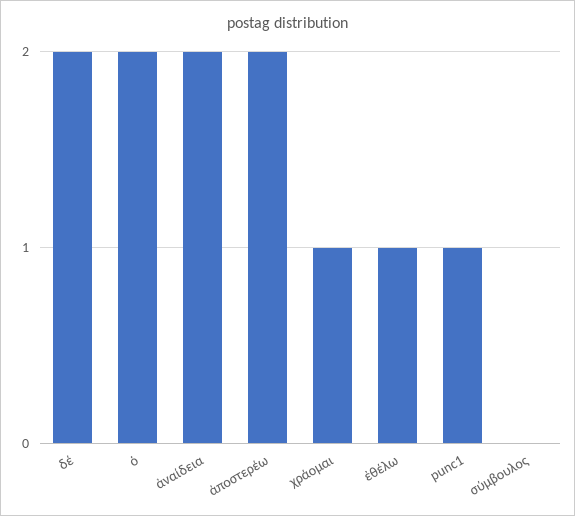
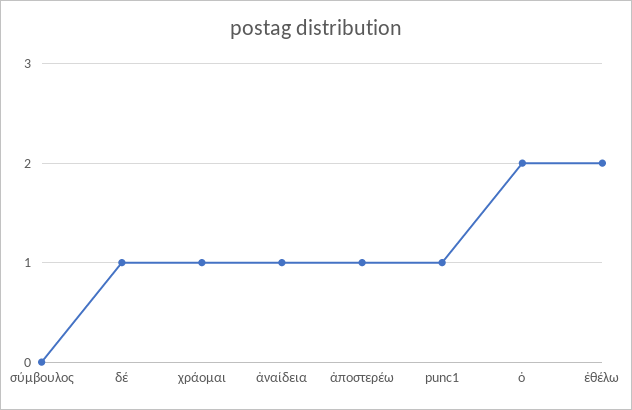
  {
-   "δέ": 2,
+   "δέ": 1,
    "ὁ": 2,
-   "ἀναίδεια": 2,
+   "ἀναίδεια": 1,
-   "ἀποστερέω": 2,
+   "ἀποστερέω": 1,
    "χράομαι": 1,
-   "ἐθέλω": 1,
+   "ἐθέλω": 2,
    "punc1": 1,
    "σύμβουλος": 0
  }

